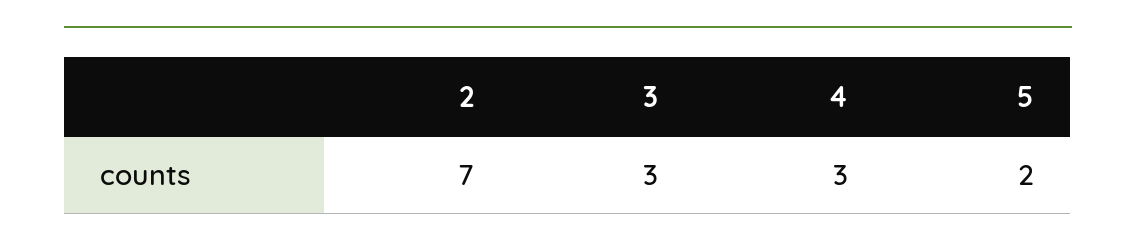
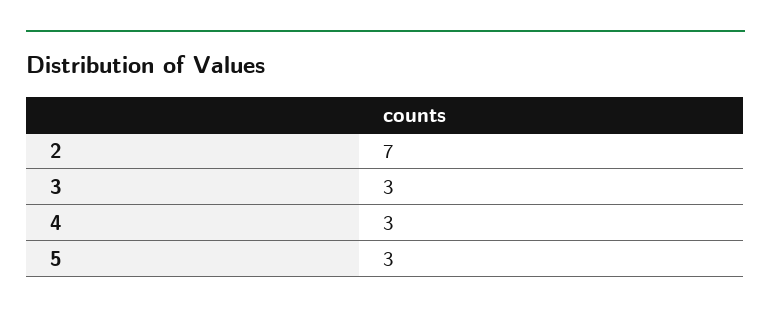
  {
    "2": 7,
    "3": 3,
    "4": 3,
-   "5": 2
+   "5": 3
  }

